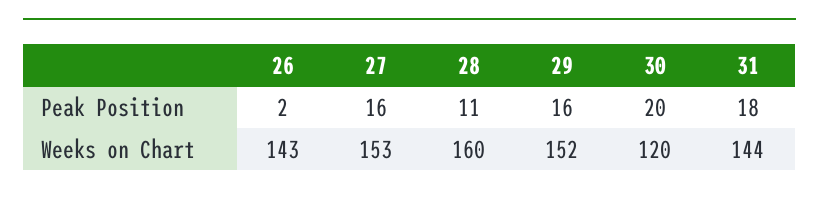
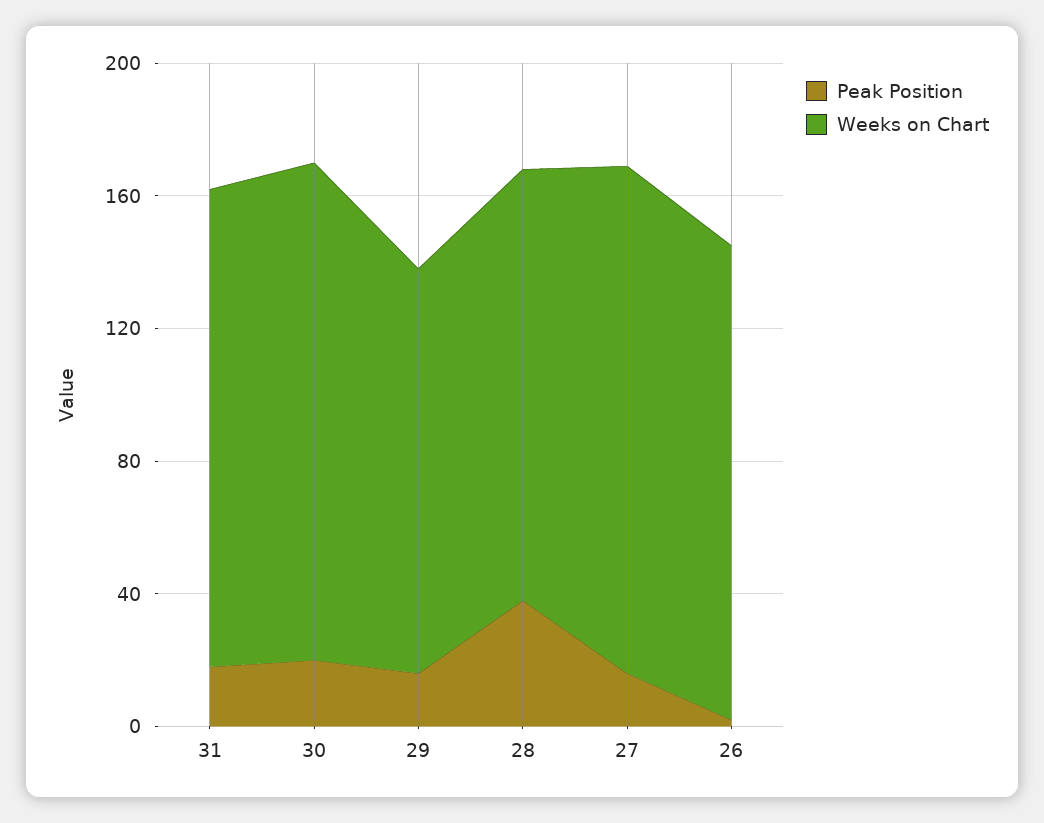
  {
    "Peak Position": {
      "26": 2,
      "27": 16,
-     "28": 11,
+     "28": 40,
      "29": 16,
      "30": 20,
      "31": 18
    },
    "Weeks on Chart": {
      "26": 143,
      "27": 153,
-     "28": 160,
+     "28": 130,
-     "29": 152,
+     "29": 120,
-     "30": 120,
+     "30": 150,
      "31": 144
    }
  }

